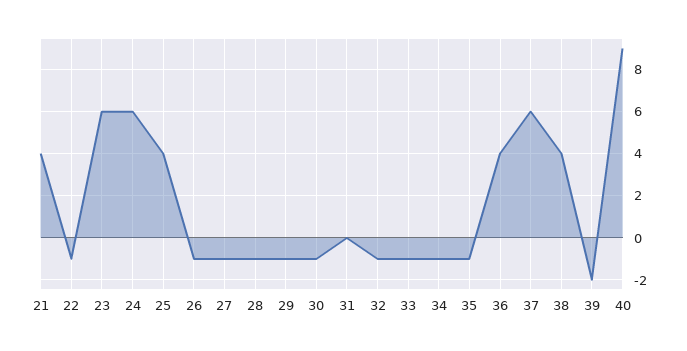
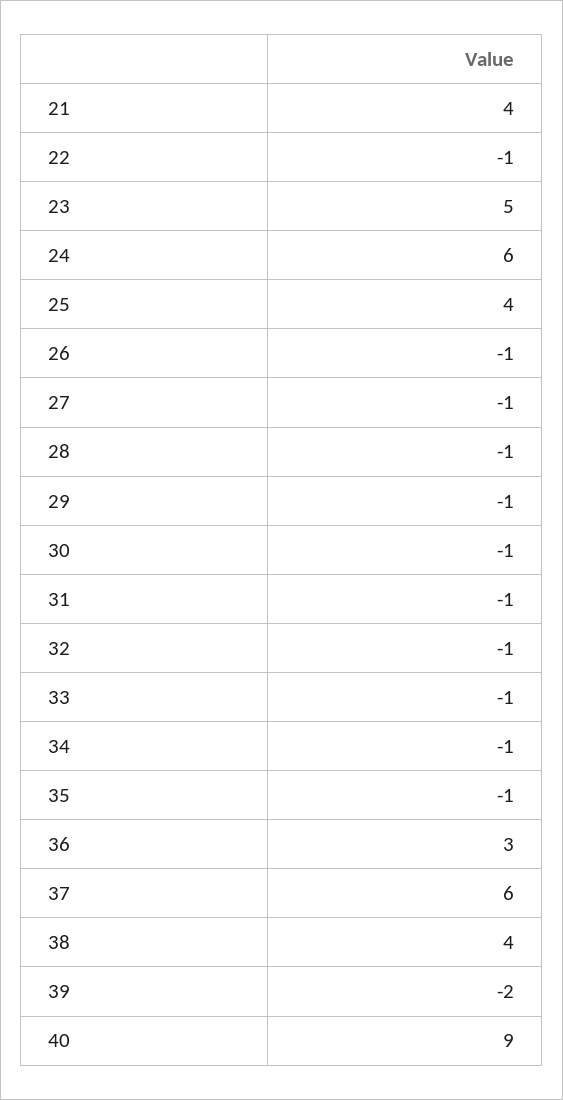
  {
    "21": 4,
    "22": -1,
-   "23": 6,
+   "23": 5,
    "24": 6,
    "25": 4,
    "26": -1,
    "27": -1,
    "28": -1,
    "29": -1,
    "30": -1,
-   "31": 0,
+   "31": -1,
    "32": -1,
    "33": -1,
    "34": -1,
    "35": -1,
-   "36": 4,
+   "36": 3,
    "37": 6,
    "38": 4,
    "39": -2,
    "40": 9
  }

